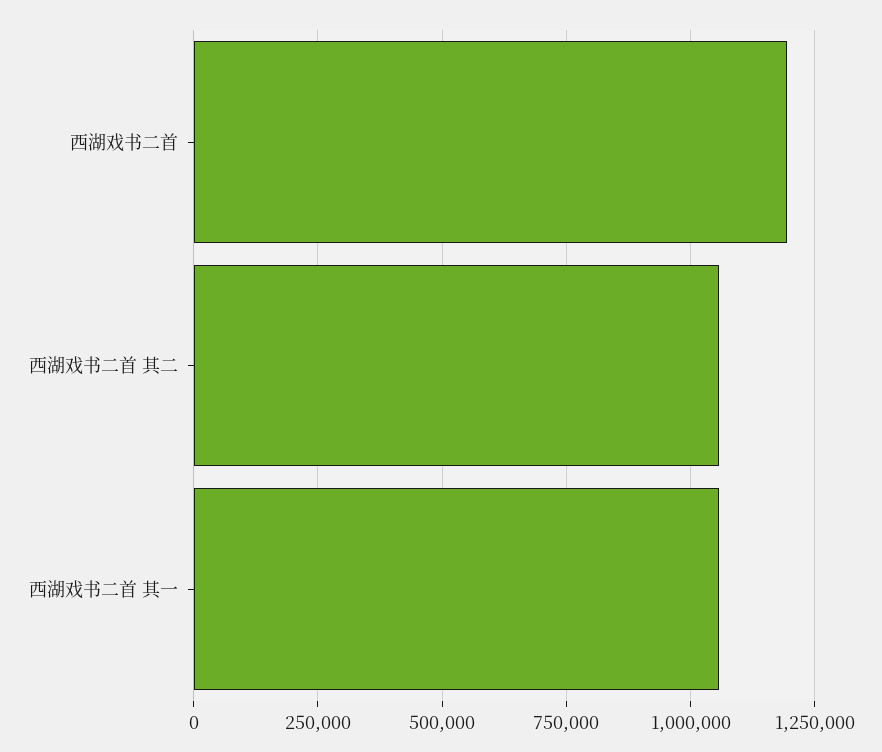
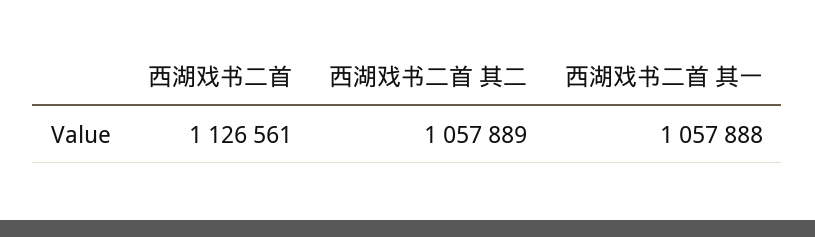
  {
-   "西湖戏书二首": 1200000,
+   "西湖戏书二首": 1126561,
    "西湖戏书二首 其二": 1057889,
    "西湖戏书二首 其一": 1057888
  }

